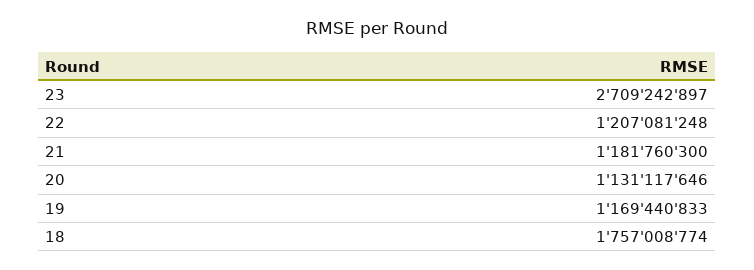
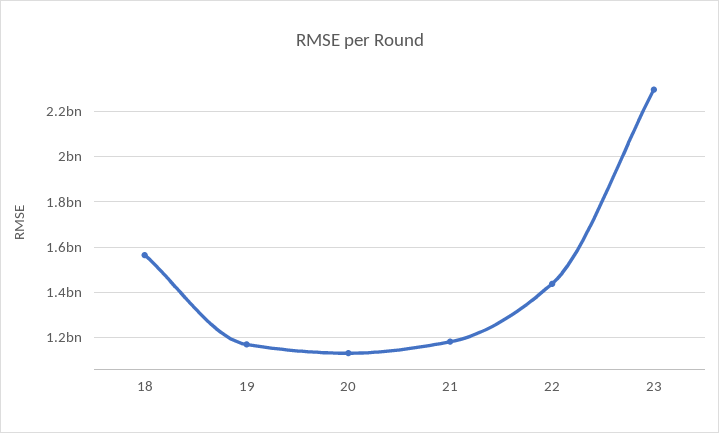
  {
-   "23": 2709242897,
+   "23": 2300000000,
-   "22": 1207081248,
+   "22": 1450000000,
    "21": 1181760300,
    "20": 1131117646,
    "19": 1169440833,
-   "18": 1757008774
+   "18": 1550000000
  }

